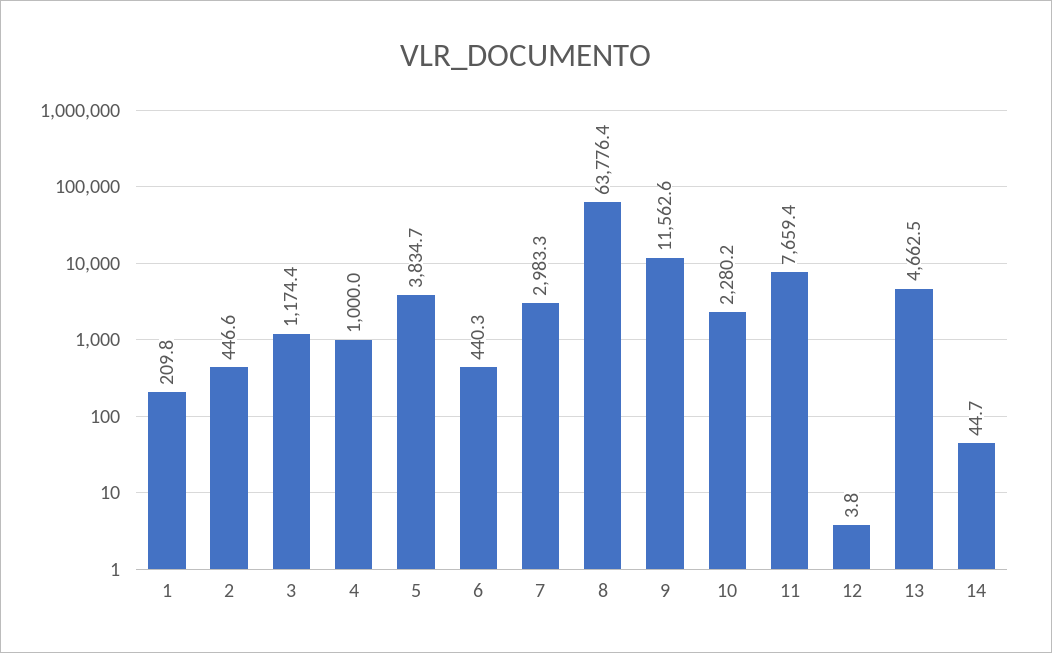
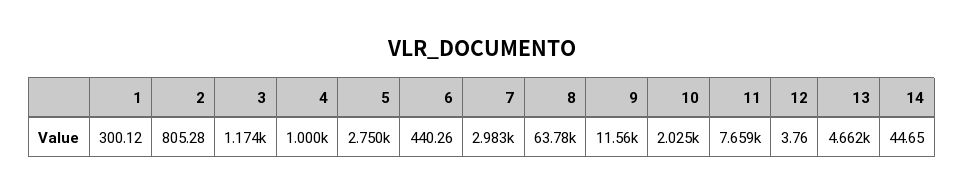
  {
-   "1": 209.8,
+   "1": 300.12,
-   "2": 446.6,
+   "2": 805.28,
    "3": 1174.4,
    "4": 1000,
-   "5": 3834.7,
+   "5": 2750,
    "6": 440.26,
    "7": 2983.3,
    "8": 63776.4,
    "9": 11562.6,
-   "10": 2280.2,
+   "10": 2025,
    "11": 7659.4,
    "12": 3.76,
    "13": 4662.5,
    "14": 44.65
  }

